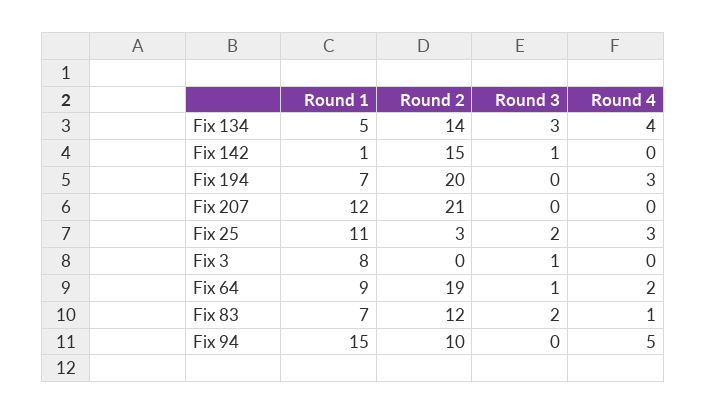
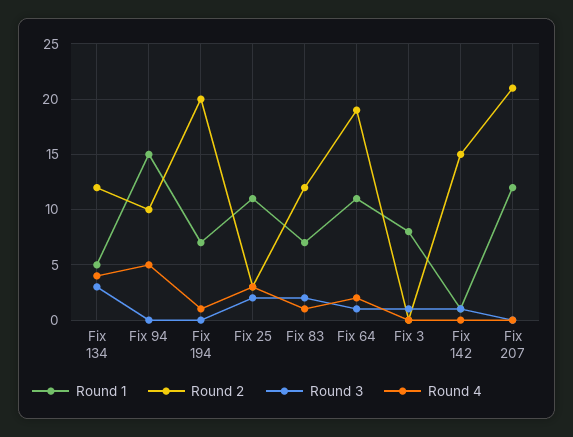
  {
    "Round 1": {
      "Fix 134": 5,
      "Fix 142": 1,
      "Fix 194": 7,
      "Fix 207": 12,
      "Fix 25": 11,
      "Fix 3": 8,
-     "Fix 64": 9,
+     "Fix 64": 11,
      "Fix 83": 7,
      "Fix 94": 15
    },
    "Round 2": {
-     "Fix 134": 14,
+     "Fix 134": 12,
      "Fix 142": 15,
      "Fix 194": 20,
      "Fix 207": 21,
      "Fix 25": 3,
      "Fix 3": 0,
      "Fix 64": 19,
      "Fix 83": 12,
      "Fix 94": 10
    },
    "Round 3": {
      "Fix 134": 3,
      "Fix 142": 1,
      "Fix 194": 0,
      "Fix 207": 0,
      "Fix 25": 2,
      "Fix 3": 1,
      "Fix 64": 1,
      "Fix 83": 2,
      "Fix 94": 0
    },
    "Round 4": {
      "Fix 134": 4,
      "Fix 142": 0,
-     "Fix 194": 3,
+     "Fix 194": 1,
      "Fix 207": 0,
      "Fix 25": 3,
      "Fix 3": 0,
      "Fix 64": 2,
      "Fix 83": 1,
      "Fix 94": 5
    }
  }

